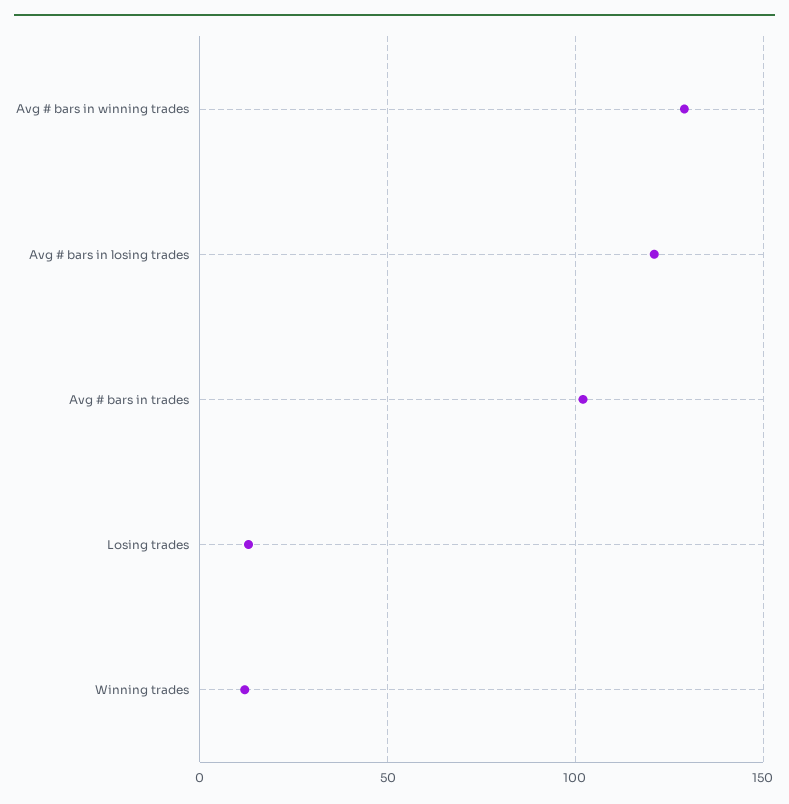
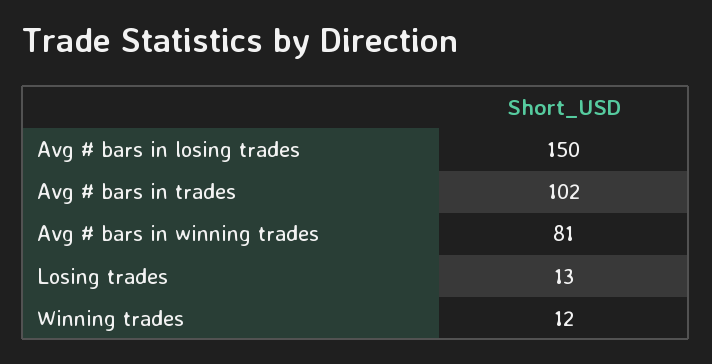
  {
-   "Avg # bars in winning trades": 130,
+   "Avg # bars in winning trades": 81,
-   "Avg # bars in losing trades": 120,
+   "Avg # bars in losing trades": 150,
    "Avg # bars in trades": 102,
    "Losing trades": 13,
    "Winning trades": 12
  }

